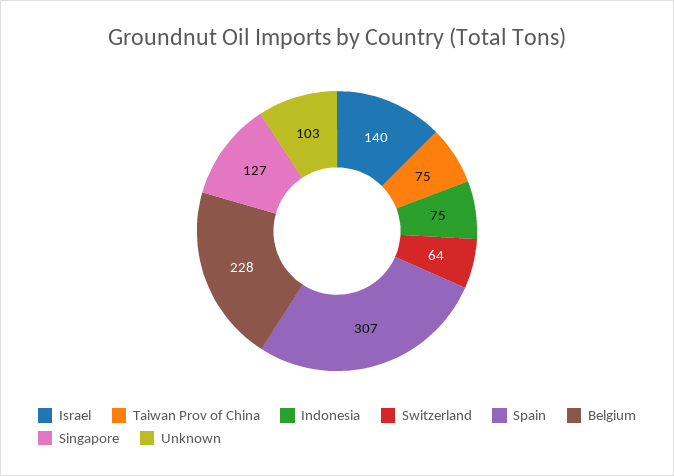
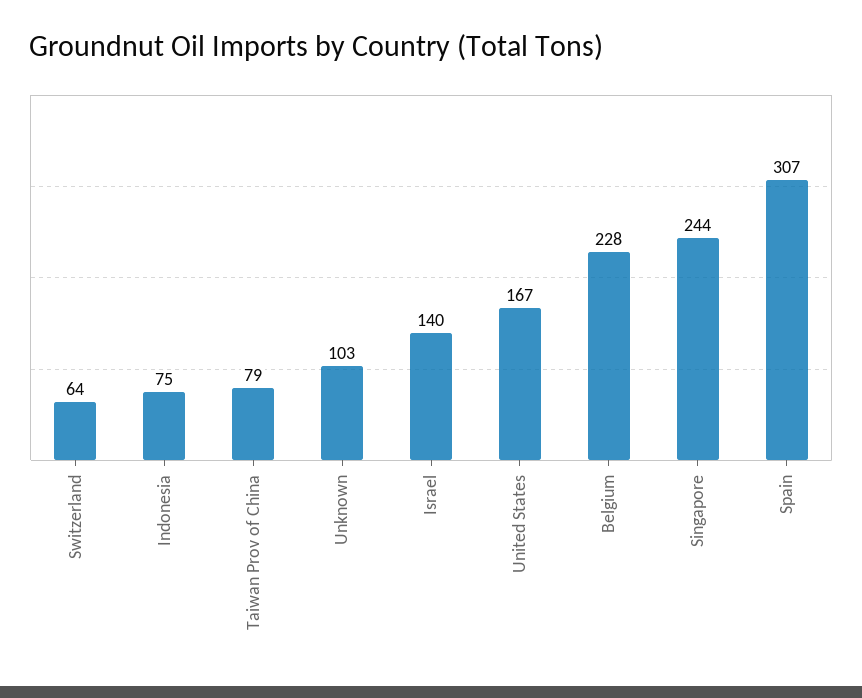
  {
    "Israel": 140,
-   "Taiwan Prov of China": 75,
+   "Taiwan Prov of China": 79,
    "Indonesia": 75,
    "Switzerland": 64,
    "Spain": 307,
    "Belgium": 228,
-   "Singapore": 127,
+   "Singapore": 244,
-   "Unknown": 103
+   "Unknown": 103,
+   "United States": 167
  }

